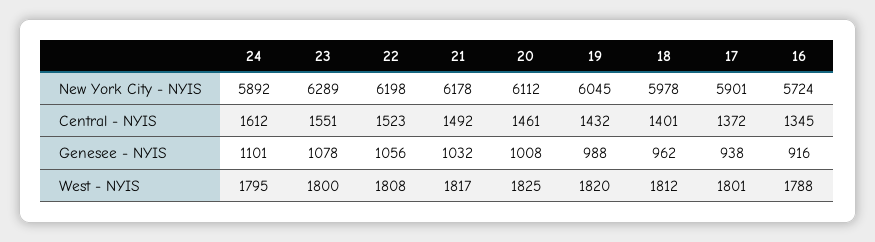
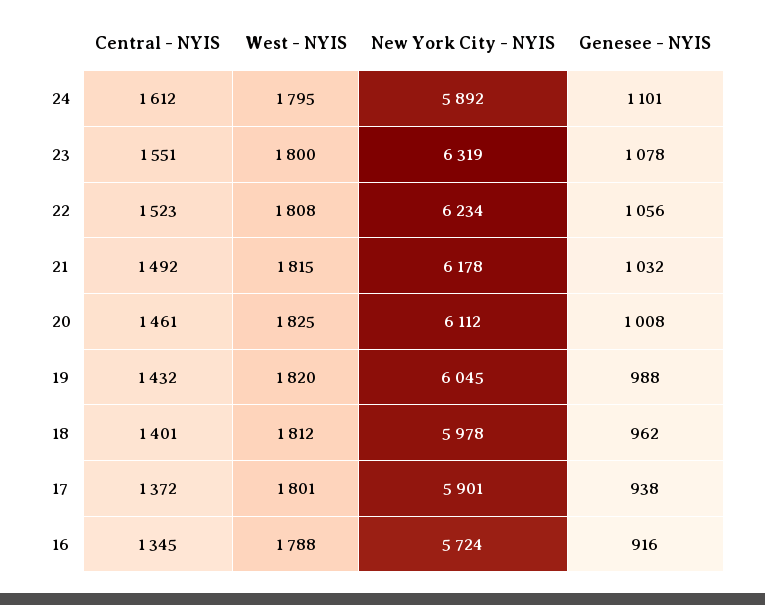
  {
    "24": {
      "New York City - NYIS": 5892,
      "Central - NYIS": 1612,
      "Genesee - NYIS": 1101,
      "West - NYIS": 1795
    },
    "23": {
-     "New York City - NYIS": 6289,
+     "New York City - NYIS": 6319,
      "Central - NYIS": 1551,
      "Genesee - NYIS": 1078,
      "West - NYIS": 1800
    },
    "22": {
-     "New York City - NYIS": 6198,
+     "New York City - NYIS": 6234,
      "Central - NYIS": 1523,
      "Genesee - NYIS": 1056,
      "West - NYIS": 1808
    },
    "21": {
      "New York City - NYIS": 6178,
      "Central - NYIS": 1492,
      "Genesee - NYIS": 1032,
-     "West - NYIS": 1817
+     "West - NYIS": 1815
    },
    "20": {
      "New York City - NYIS": 6112,
      "Central - NYIS": 1461,
      "Genesee - NYIS": 1008,
      "West - NYIS": 1825
    },
    "19": {
      "New York City - NYIS": 6045,
      "Central - NYIS": 1432,
      "Genesee - NYIS": 988,
      "West - NYIS": 1820
    },
    "18": {
      "New York City - NYIS": 5978,
      "Central - NYIS": 1401,
      "Genesee - NYIS": 962,
      "West - NYIS": 1812
    },
    "17": {
      "New York City - NYIS": 5901,
      "Central - NYIS": 1372,
      "Genesee - NYIS": 938,
      "West - NYIS": 1801
    },
    "16": {
      "New York City - NYIS": 5724,
      "Central - NYIS": 1345,
      "Genesee - NYIS": 916,
      "West - NYIS": 1788
    }
  }

